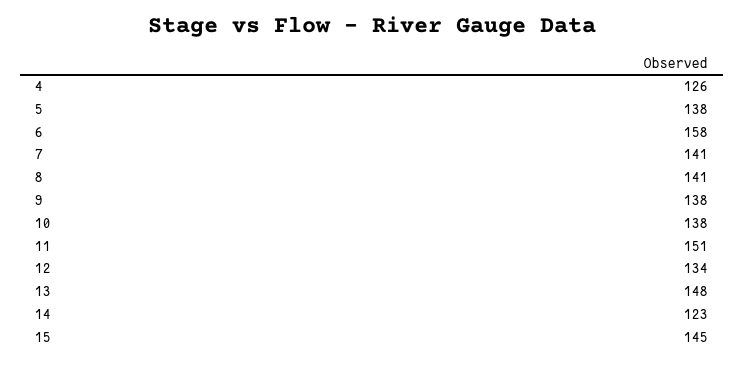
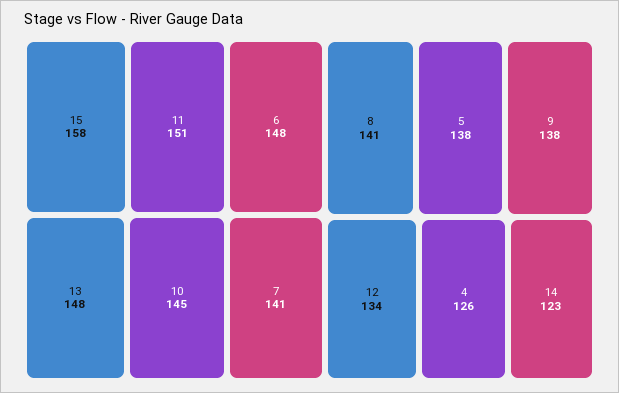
  {
    "4": 126,
    "5": 138,
-   "6": 158,
+   "6": 148,
    "7": 141,
    "8": 141,
    "9": 138,
-   "10": 138,
+   "10": 145,
    "11": 151,
    "12": 134,
    "13": 148,
    "14": 123,
-   "15": 145
+   "15": 158
  }

